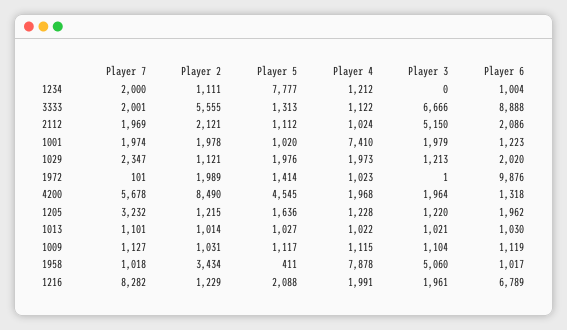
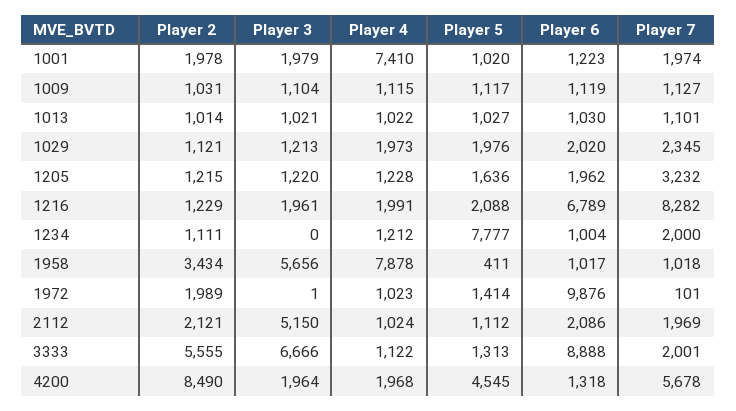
  {
    "Player 7": {
      "1234": 2000,
      "3333": 2001,
      "2112": 1969,
      "1001": 1974,
-     "1029": 2347,
+     "1029": 2345,
      "1972": 101,
      "4200": 5678,
      "1205": 3232,
      "1013": 1101,
      "1009": 1127,
      "1958": 1018,
      "1216": 8282
    },
    "Player 2": {
      "1234": 1111,
      "3333": 5555,
      "2112": 2121,
      "1001": 1978,
      "1029": 1121,
      "1972": 1989,
      "4200": 8490,
      "1205": 1215,
      "1013": 1014,
      "1009": 1031,
      "1958": 3434,
      "1216": 1229
    },
    "Player 5": {
      "1234": 7777,
      "3333": 1313,
      "2112": 1112,
      "1001": 1020,
      "1029": 1976,
      "1972": 1414,
      "4200": 4545,
      "1205": 1636,
      "1013": 1027,
      "1009": 1117,
      "1958": 411,
      "1216": 2088
    },
    "Player 4": {
      "1234": 1212,
      "3333": 1122,
      "2112": 1024,
      "1001": 7410,
      "1029": 1973,
      "1972": 1023,
      "4200": 1968,
      "1205": 1228,
      "1013": 1022,
      "1009": 1115,
      "1958": 7878,
      "1216": 1991
    },
    "Player 3": {
      "1234": 0,
      "3333": 6666,
      "2112": 5150,
      "1001": 1979,
      "1029": 1213,
      "1972": 1,
      "4200": 1964,
      "1205": 1220,
      "1013": 1021,
      "1009": 1104,
-     "1958": 5060,
+     "1958": 5656,
      "1216": 1961
    },
    "Player 6": {
      "1234": 1004,
      "3333": 8888,
      "2112": 2086,
      "1001": 1223,
      "1029": 2020,
      "1972": 9876,
      "4200": 1318,
      "1205": 1962,
      "1013": 1030,
      "1009": 1119,
      "1958": 1017,
      "1216": 6789
    }
  }

